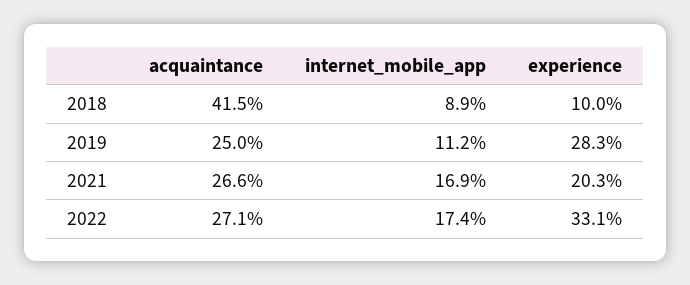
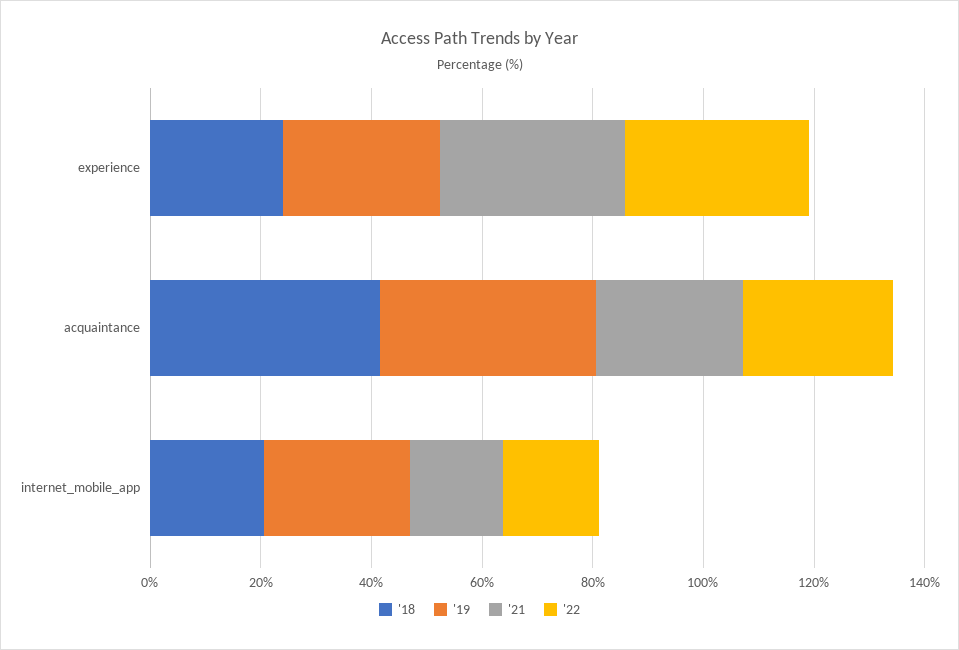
  {
    "2018": {
      "acquaintance": 41.5,
-     "internet_mobile_app": 8.9,
+     "internet_mobile_app": 20,
-     "experience": 10
+     "experience": 25
    },
    "2019": {
-     "acquaintance": 25,
+     "acquaintance": 40,
-     "internet_mobile_app": 11.2,
+     "internet_mobile_app": 25,
      "experience": 28.3
    },
    "2021": {
      "acquaintance": 26.6,
      "internet_mobile_app": 16.9,
-     "experience": 20.3
+     "experience": 35
    },
    "2022": {
      "acquaintance": 27.1,
      "internet_mobile_app": 17.4,
      "experience": 33.1
    }
  }

